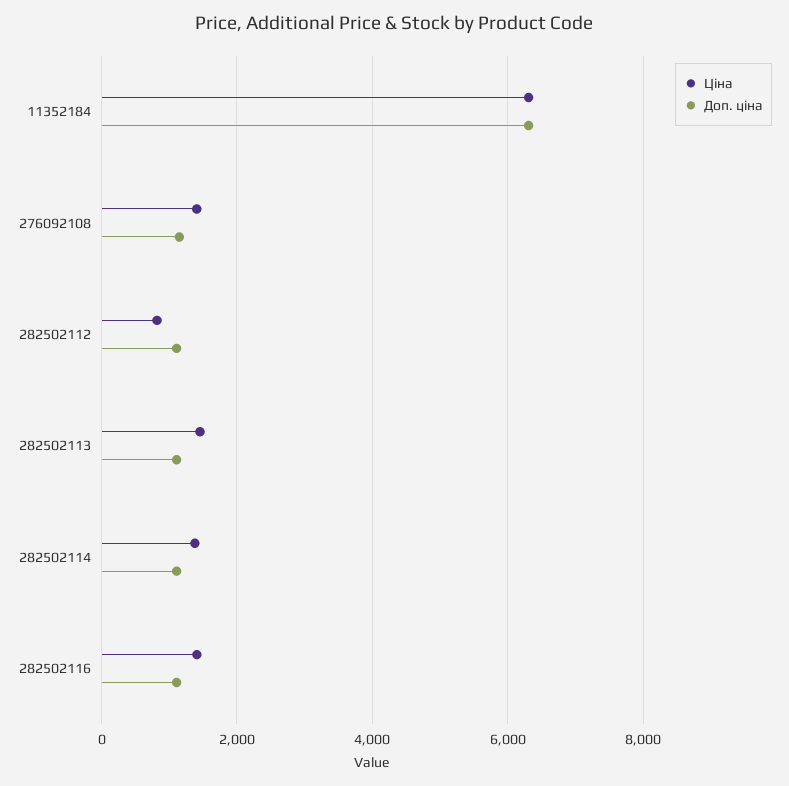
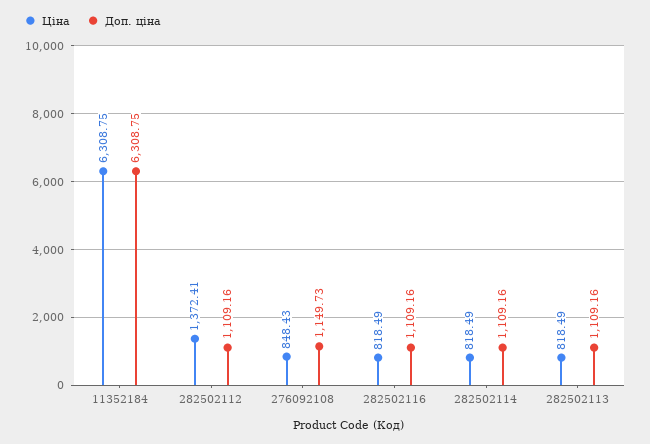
  {
    "Ціна": {
      "11352184": 6308.75,
-     "276092108": 1400,
+     "276092108": 848.43,
-     "282502112": 800,
+     "282502112": 1372.41,
-     "282502113": 1400,
+     "282502113": 818.49,
-     "282502114": 1400,
+     "282502114": 818.49,
-     "282502116": 1400
+     "282502116": 818.49
    },
    "Доп. ціна": {
      "11352184": 6308.75,
      "276092108": 1149.73,
      "282502112": 1109.16,
      "282502113": 1109.16,
      "282502114": 1109.16,
      "282502116": 1109.16
    }
  }

